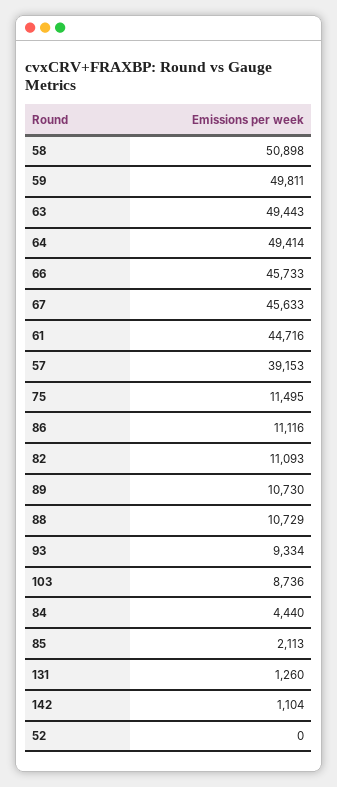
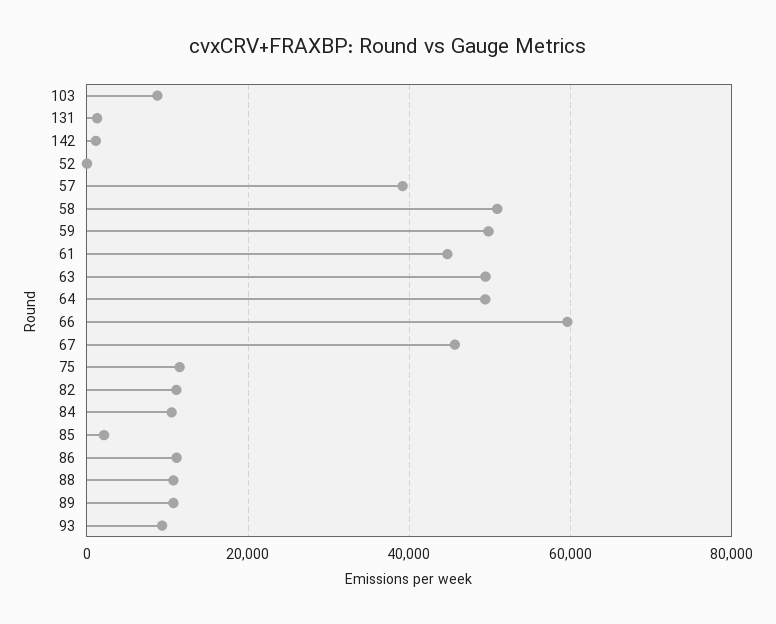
  {
    "58": 50898,
    "59": 49811,
    "63": 49443,
    "64": 49414,
-   "66": 45733,
+   "66": 60000,
    "67": 45633,
    "61": 44716,
    "57": 39153,
    "75": 11495,
    "86": 11116,
    "82": 11093,
    "89": 10730,
    "88": 10729,
    "93": 9334,
    "103": 8736,
-   "84": 4440,
+   "84": 10000,
    "85": 2113,
    "131": 1260,
    "142": 1104,
    "52": 0
  }

